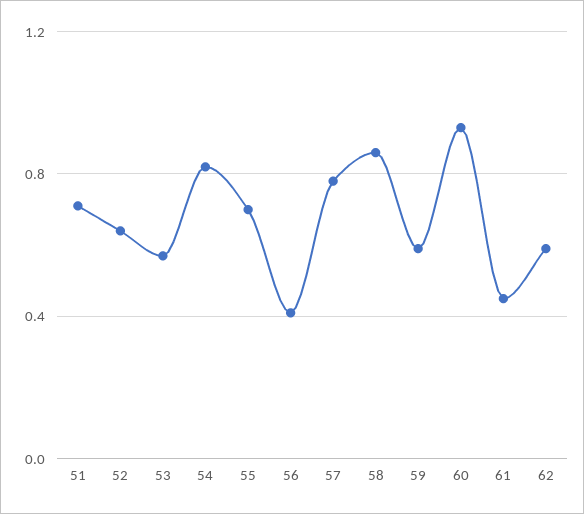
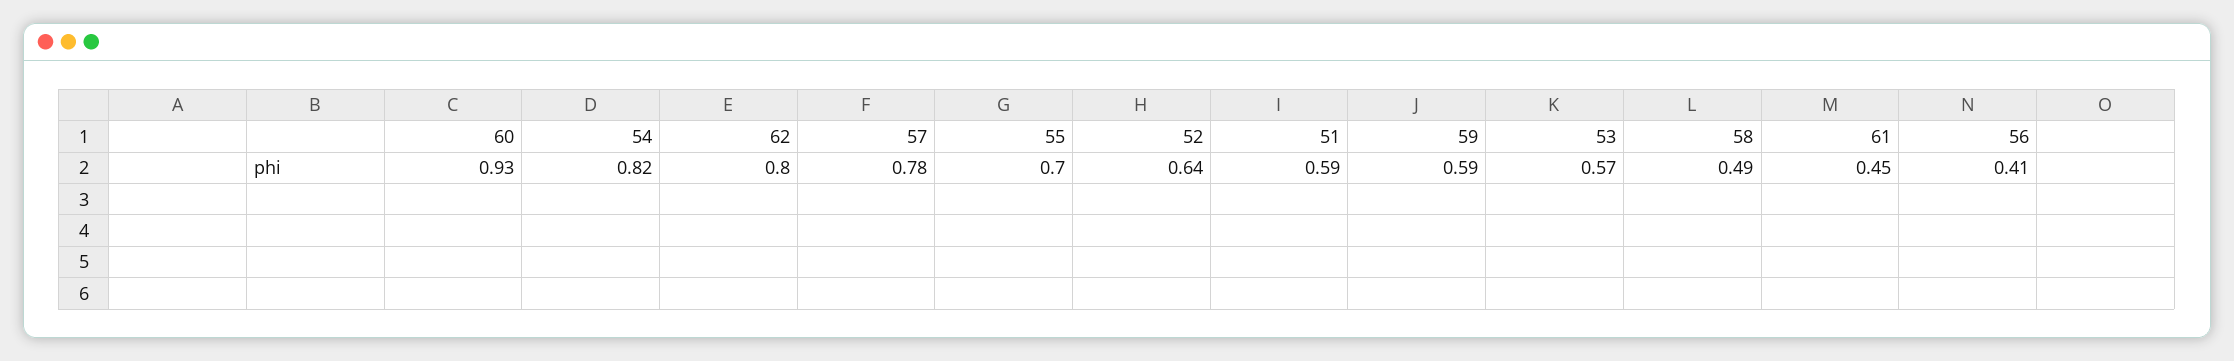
  {
-   "51": 0.7,
+   "51": 0.59,
    "52": 0.64,
    "53": 0.57,
    "54": 0.82,
    "55": 0.7,
    "56": 0.41,
    "57": 0.78,
-   "58": 0.85,
+   "58": 0.49,
    "59": 0.59,
    "60": 0.93,
    "61": 0.45,
-   "62": 0.6
+   "62": 0.8
  }

